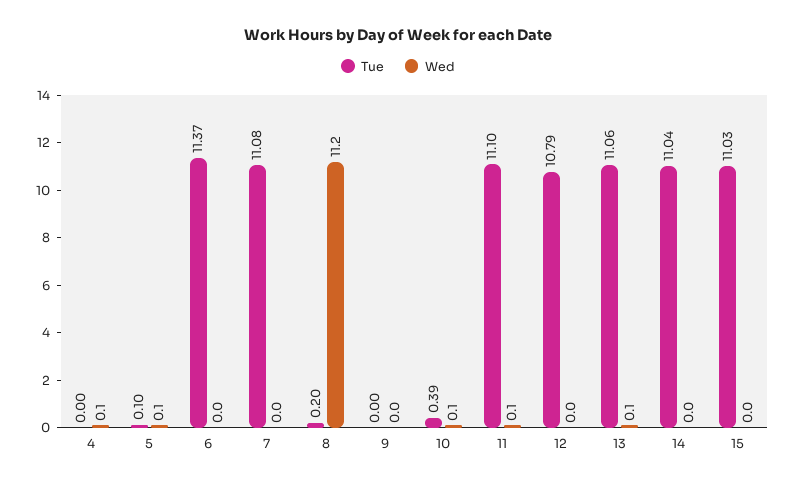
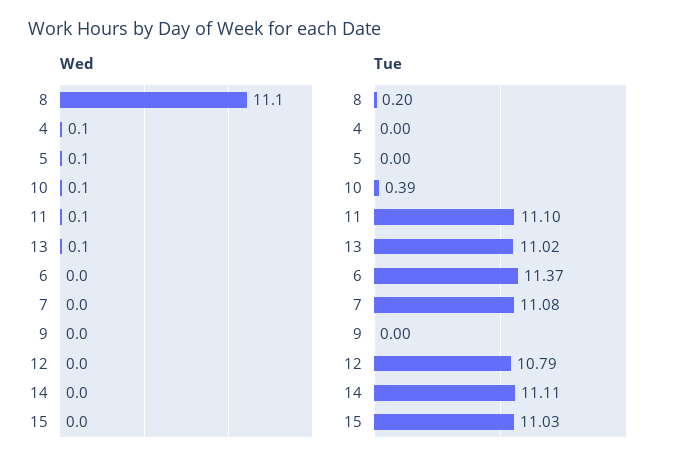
  {
    "Tue": {
      "4": 0,
-     "5": 0.1,
+     "5": 0,
      "6": 11.37,
      "7": 11.08,
      "8": 0.2,
      "9": 0,
      "10": 0.39,
      "11": 11.1,
      "12": 10.79,
-     "13": 11.06,
+     "13": 11.02,
-     "14": 11.04,
+     "14": 11.11,
      "15": 11.03
    },
    "Wed": {
      "4": 0.1,
      "5": 0.1,
      "6": 0,
      "7": 0,
-     "8": 11.2,
+     "8": 11.1,
      "9": 0,
      "10": 0.1,
      "11": 0.1,
      "12": 0,
      "13": 0.1,
      "14": 0,
      "15": 0
    }
  }

